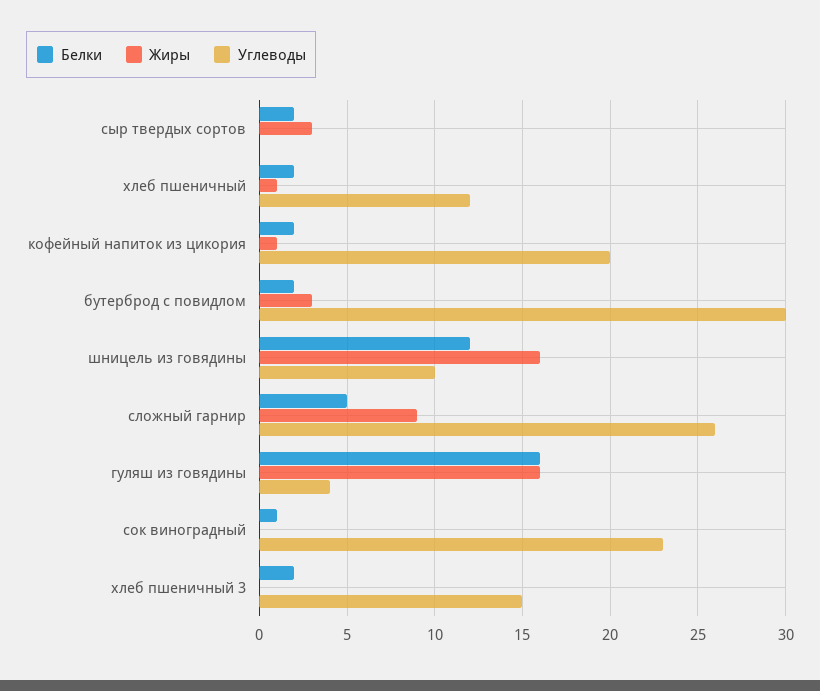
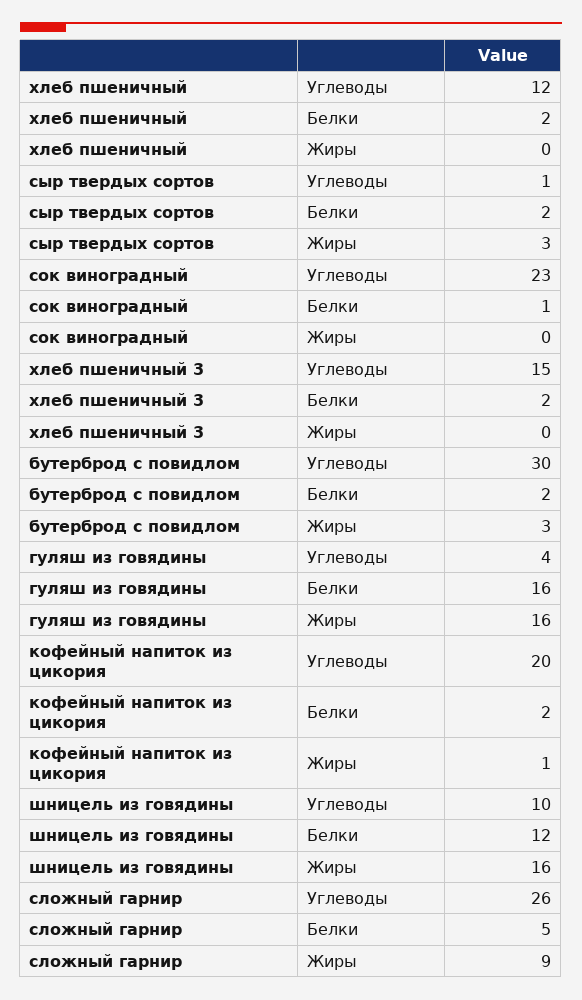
  {
    "Белки": {
      "сыр твердых сортов": 2,
      "хлеб пшеничный": 2,
      "кофейный напиток из цикория": 2,
      "бутерброд с повидлом": 2,
      "шницель из говядины": 12,
      "сложный гарнир": 5,
      "гуляш из говядины": 16,
      "сок виноградный": 1,
      "хлеб пшеничный 3": 2
    },
    "Жиры": {
      "сыр твердых сортов": 3,
-     "хлеб пшеничный": 1,
+     "хлеб пшеничный": 0,
      "кофейный напиток из цикория": 1,
      "бутерброд с повидлом": 3,
      "шницель из говядины": 16,
      "сложный гарнир": 9,
      "гуляш из говядины": 16,
      "сок виноградный": 0,
      "хлеб пшеничный 3": 0
    },
    "Углеводы": {
-     "сыр твердых сортов": 0,
+     "сыр твердых сортов": 1,
      "хлеб пшеничный": 12,
      "кофейный напиток из цикория": 20,
      "бутерброд с повидлом": 30,
      "шницель из говядины": 10,
      "сложный гарнир": 26,
      "гуляш из говядины": 4,
      "сок виноградный": 23,
      "хлеб пшеничный 3": 15
    }
  }

